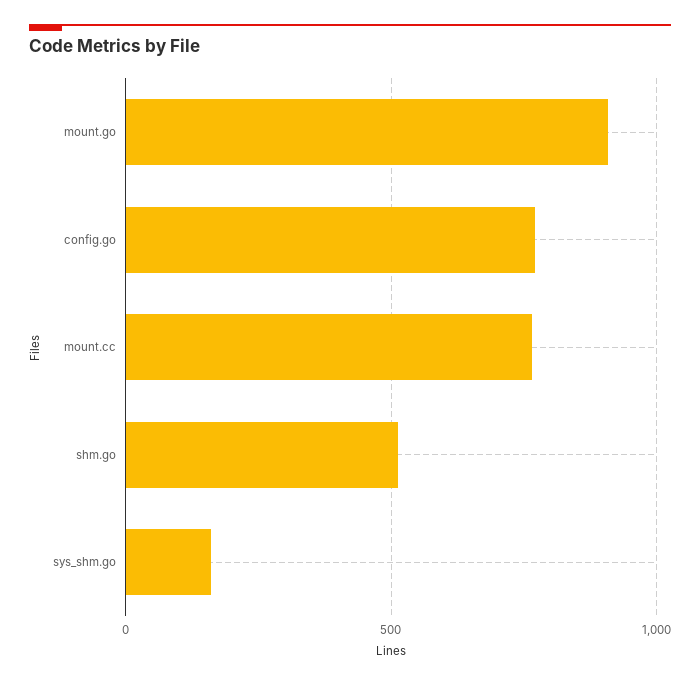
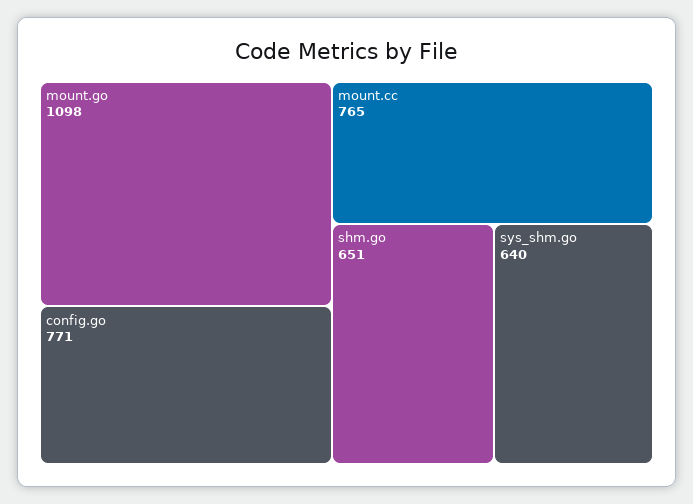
  {
-   "mount.go": 900,
+   "mount.go": 1098,
    "config.go": 771,
    "mount.cc": 765,
-   "shm.go": 500,
+   "shm.go": 651,
-   "sys_shm.go": 150
+   "sys_shm.go": 640
  }

